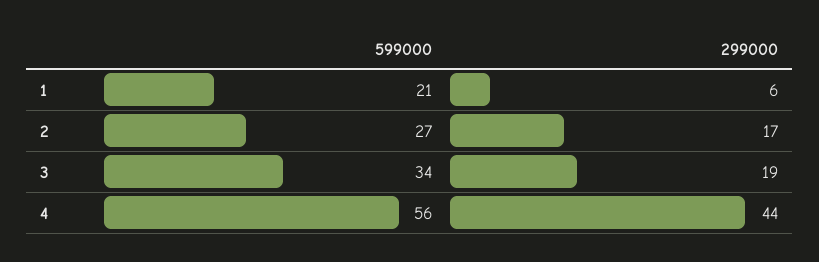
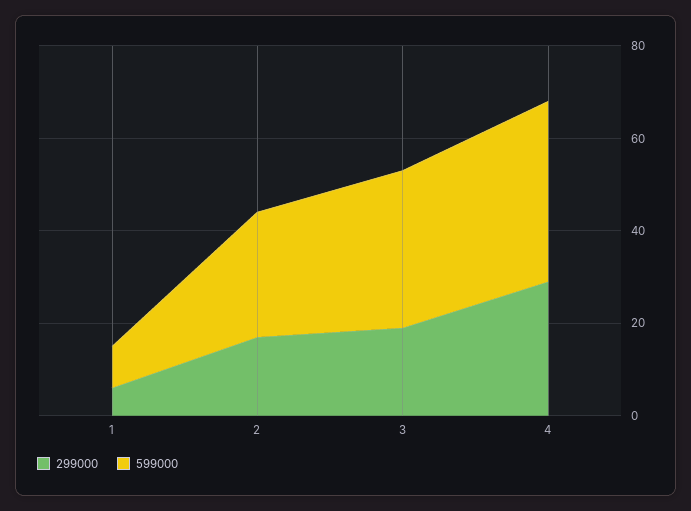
  {
    "599000": {
-     "1": 21,
+     "1": 10,
      "2": 27,
      "3": 34,
-     "4": 56
+     "4": 40
    },
    "299000": {
      "1": 6,
      "2": 17,
      "3": 19,
-     "4": 44
+     "4": 30
    }
  }

